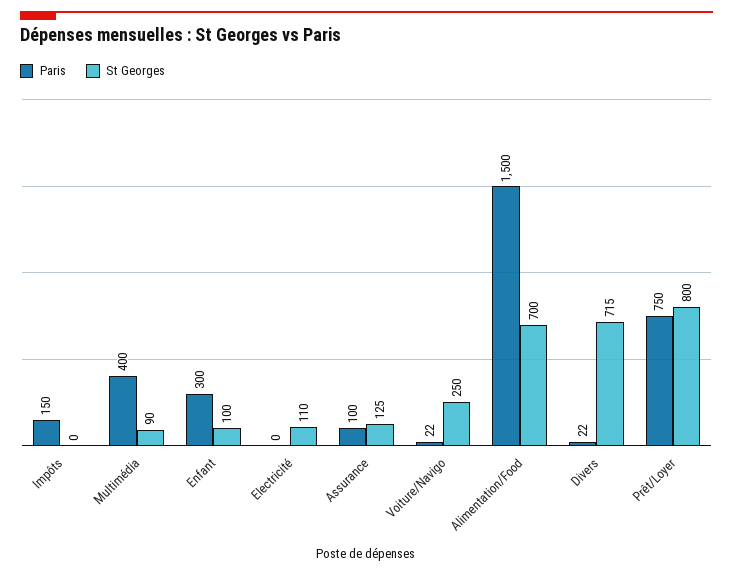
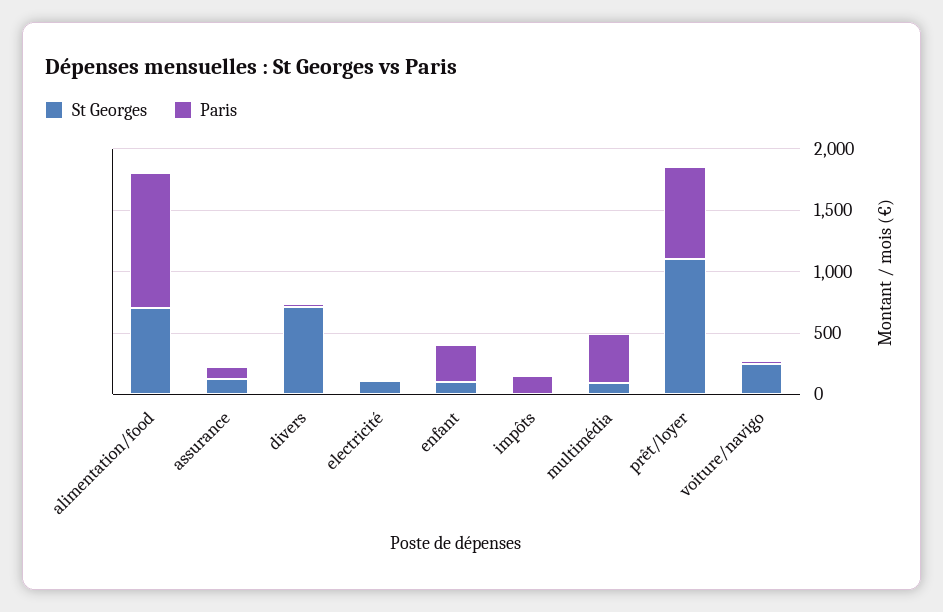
  {
    "Paris": {
      "Impôts": 150,
      "Multimédia": 400,
      "Enfant": 300,
      "Electricité": 0,
      "Assurance": 100,
      "Voiture/Navigo": 22,
-     "Alimentation/Food": 1500,
+     "Alimentation/Food": 1100,
      "Divers": 22,
      "Prêt/Loyer": 750
    },
    "St Georges": {
      "Impôts": 0,
      "Multimédia": 90,
      "Enfant": 100,
      "Electricité": 110,
      "Assurance": 125,
      "Voiture/Navigo": 250,
      "Alimentation/Food": 700,
      "Divers": 715,
-     "Prêt/Loyer": 800
+     "Prêt/Loyer": 1100
    }
  }

